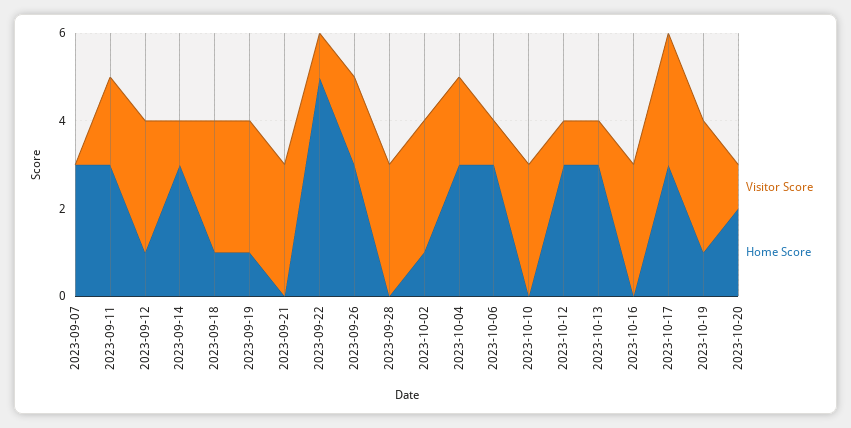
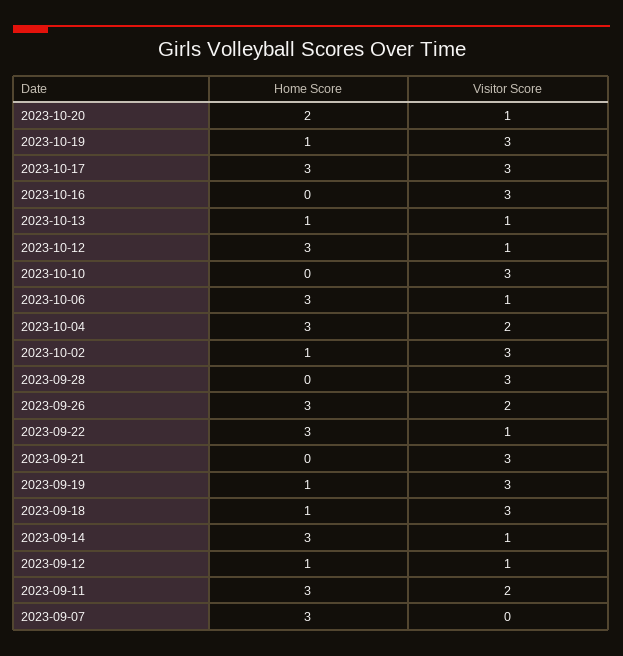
  {
    "Visitor Score": {
      "2023-09-07": 0,
      "2023-09-11": 2,
-     "2023-09-12": 3,
+     "2023-09-12": 1,
      "2023-09-14": 1,
      "2023-09-18": 3,
      "2023-09-19": 3,
      "2023-09-21": 3,
      "2023-09-22": 1,
      "2023-09-26": 2,
      "2023-09-28": 3,
      "2023-10-02": 3,
      "2023-10-04": 2,
      "2023-10-06": 1,
      "2023-10-10": 3,
      "2023-10-12": 1,
      "2023-10-13": 1,
      "2023-10-16": 3,
      "2023-10-17": 3,
      "2023-10-19": 3,
      "2023-10-20": 1
    },
    "Home Score": {
      "2023-09-07": 3,
      "2023-09-11": 3,
      "2023-09-12": 1,
      "2023-09-14": 3,
      "2023-09-18": 1,
      "2023-09-19": 1,
      "2023-09-21": 0,
-     "2023-09-22": 5,
+     "2023-09-22": 3,
      "2023-09-26": 3,
      "2023-09-28": 0,
      "2023-10-02": 1,
      "2023-10-04": 3,
      "2023-10-06": 3,
      "2023-10-10": 0,
      "2023-10-12": 3,
-     "2023-10-13": 3,
+     "2023-10-13": 1,
      "2023-10-16": 0,
      "2023-10-17": 3,
      "2023-10-19": 1,
      "2023-10-20": 2
    }
  }

